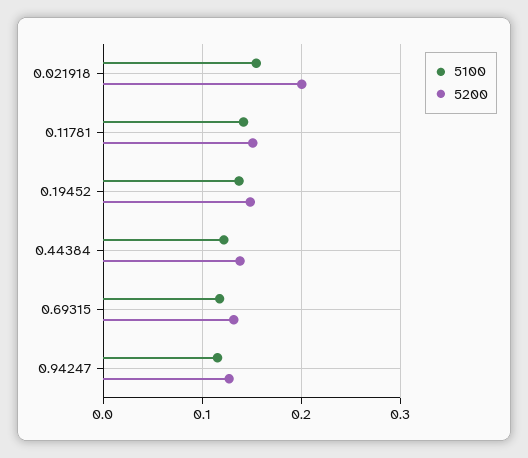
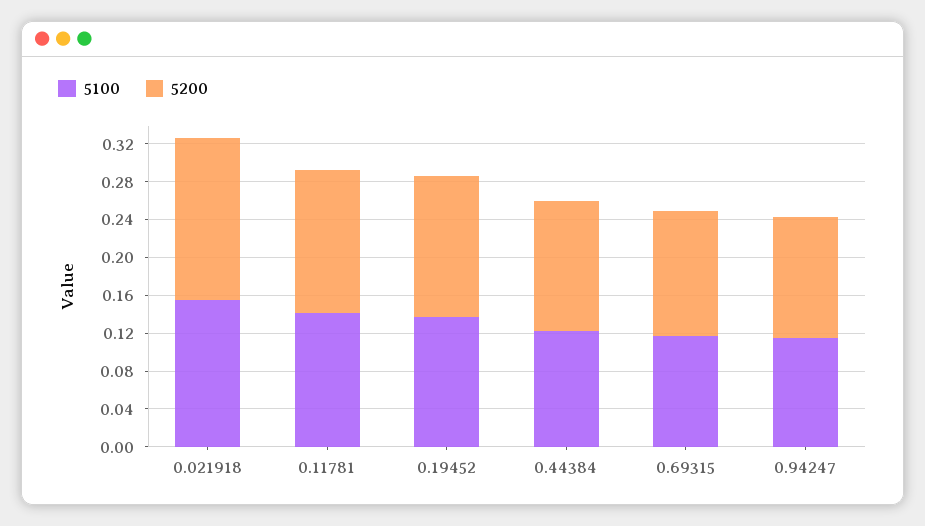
  {
    "5100": {
      "0.021918": 0.15,
      "0.11781": 0.14,
      "0.19452": 0.14,
      "0.44384": 0.12,
      "0.69315": 0.12,
      "0.94247": 0.12
    },
    "5200": {
-     "0.021918": 0.2,
+     "0.021918": 0.17,
      "0.11781": 0.15,
      "0.19452": 0.15,
      "0.44384": 0.14,
      "0.69315": 0.13,
      "0.94247": 0.13
    }
  }

